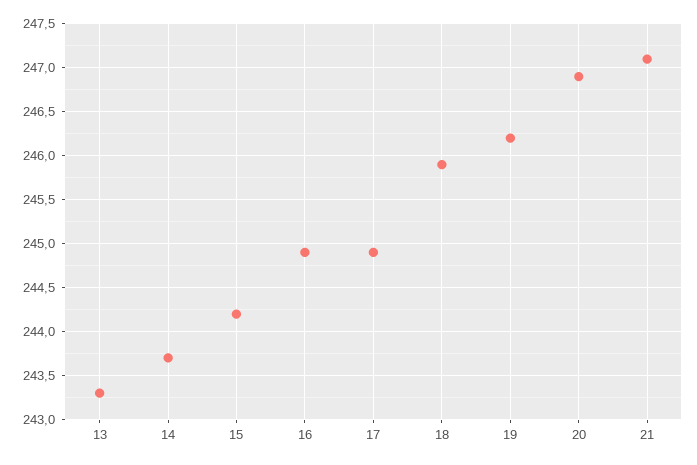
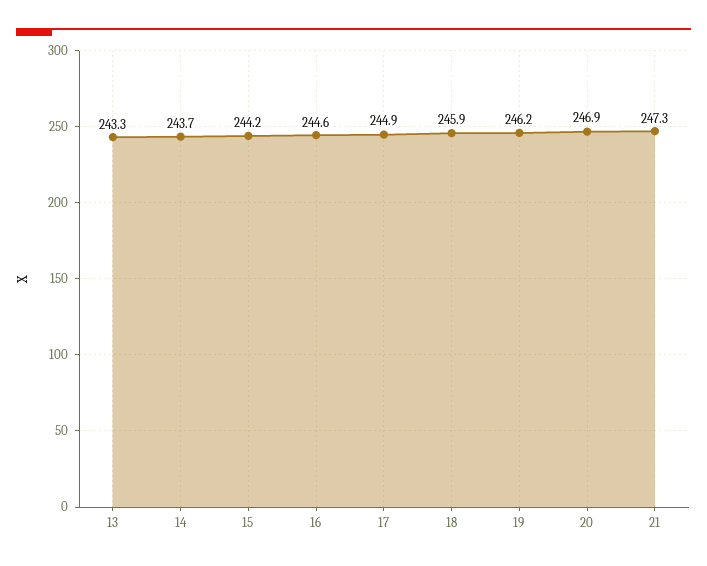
  {
    "13": 243.3,
    "14": 243.7,
    "15": 244.2,
-   "16": 244.9,
+   "16": 244.6,
    "17": 244.9,
    "18": 245.9,
    "19": 246.2,
    "20": 246.9,
-   "21": 247.1
+   "21": 247.3
  }

